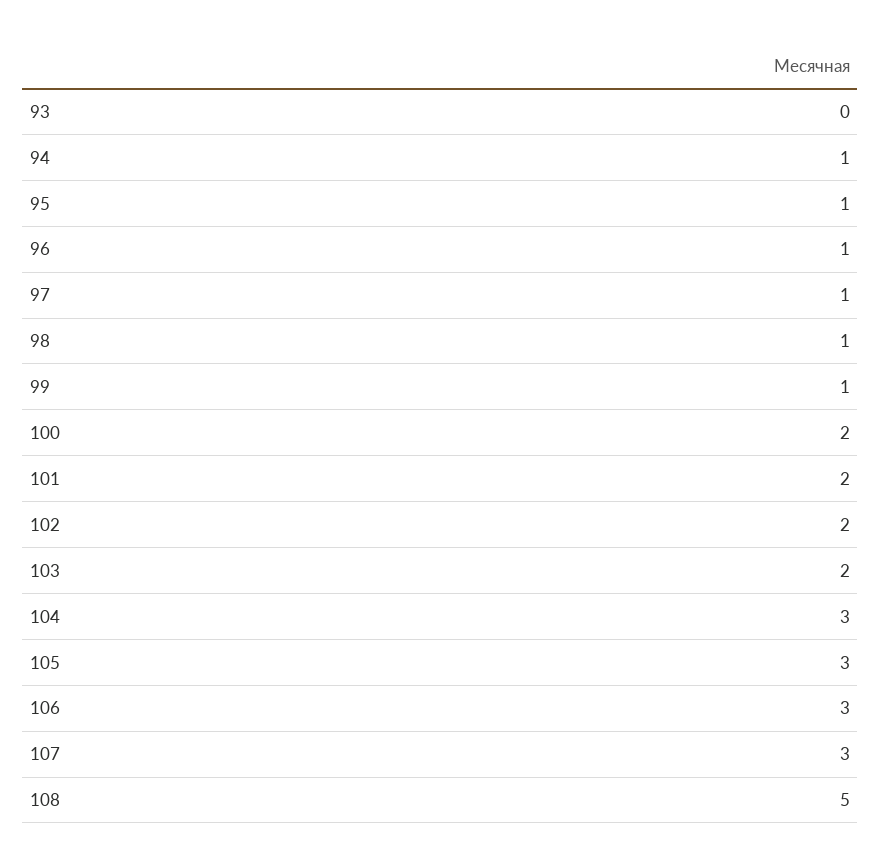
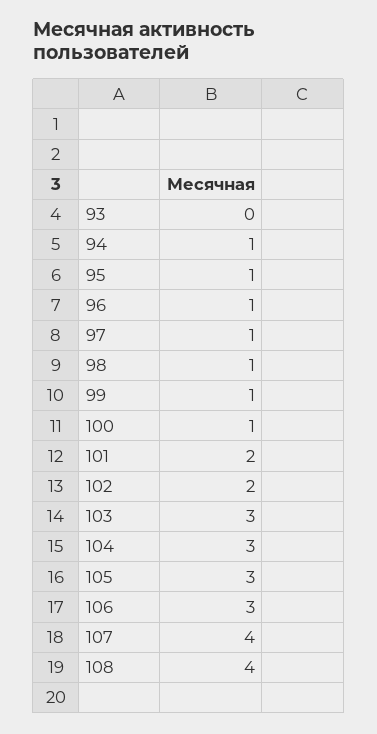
  {
    "93": 0,
    "94": 1,
    "95": 1,
    "96": 1,
    "97": 1,
    "98": 1,
    "99": 1,
-   "100": 2,
+   "100": 1,
    "101": 2,
    "102": 2,
-   "103": 2,
+   "103": 3,
    "104": 3,
    "105": 3,
    "106": 3,
-   "107": 3,
+   "107": 4,
-   "108": 5
+   "108": 4
  }

